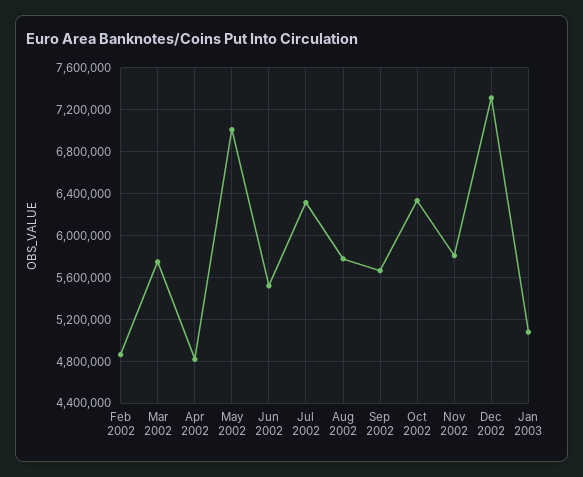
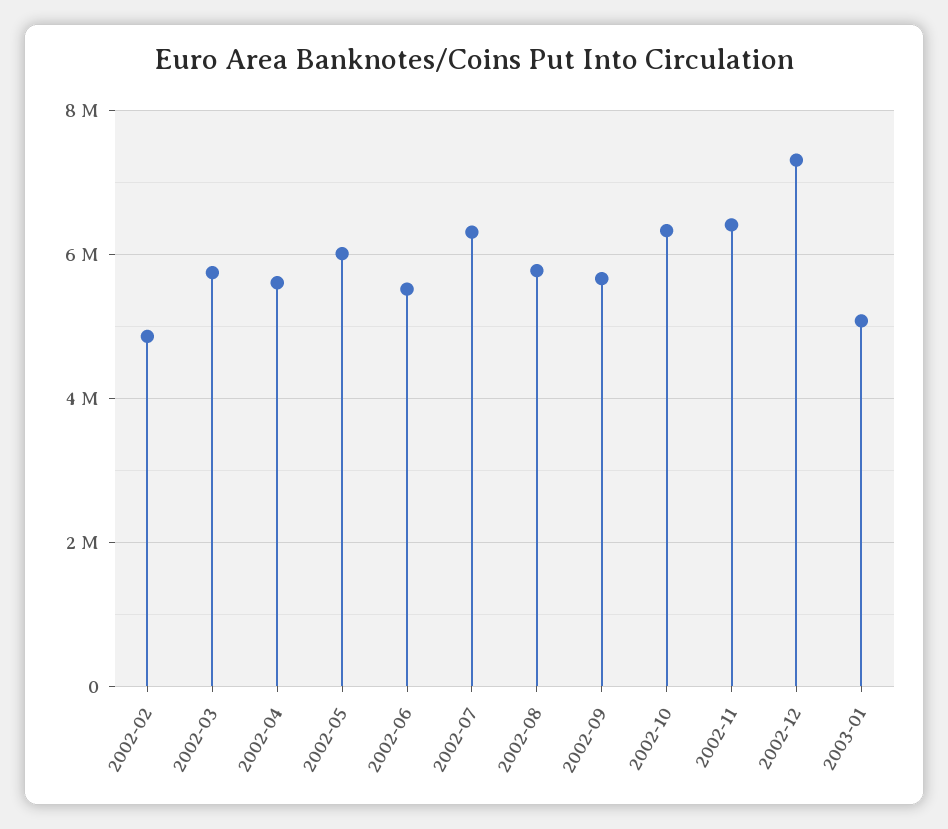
  {
    "Feb 2002": 4900000,
    "Mar 2002": 5700000,
-   "Apr 2002": 4800000,
+   "Apr 2002": 5600000,
-   "May 2002": 7000000,
+   "May 2002": 6000000,
    "Jun 2002": 5500000,
    "Jul 2002": 6300000,
    "Aug 2002": 5800000,
    "Sep 2002": 5700000,
    "Oct 2002": 6300000,
-   "Nov 2002": 5800000,
+   "Nov 2002": 6400000,
    "Dec 2002": 7300000,
    "Jan 2003": 5100000
  }

